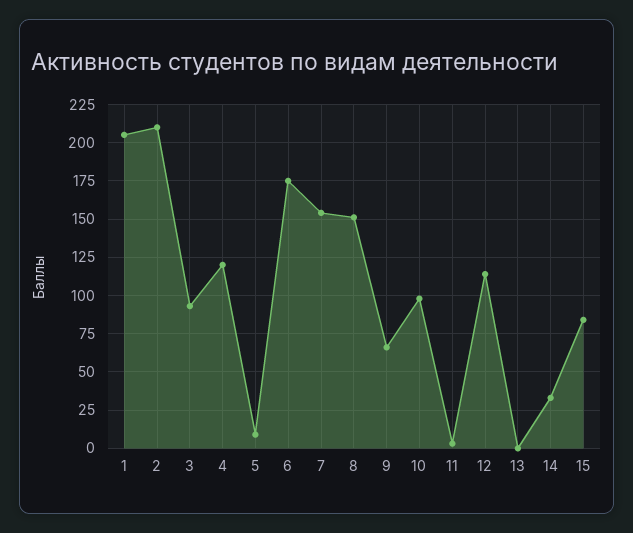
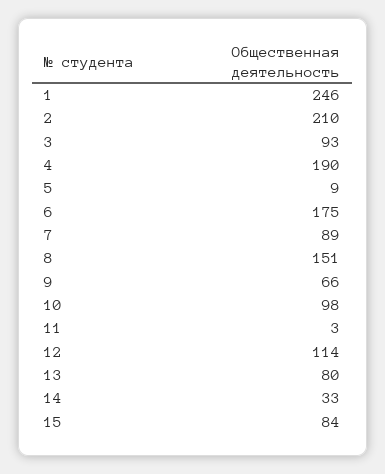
  {
-   "1": 205,
+   "1": 246,
    "2": 210,
    "3": 93,
-   "4": 120,
+   "4": 190,
    "5": 9,
    "6": 175,
-   "7": 155,
+   "7": 89,
    "8": 151,
    "9": 66,
    "10": 98,
    "11": 3,
    "12": 114,
-   "13": 0,
+   "13": 80,
    "14": 33,
    "15": 84
  }

